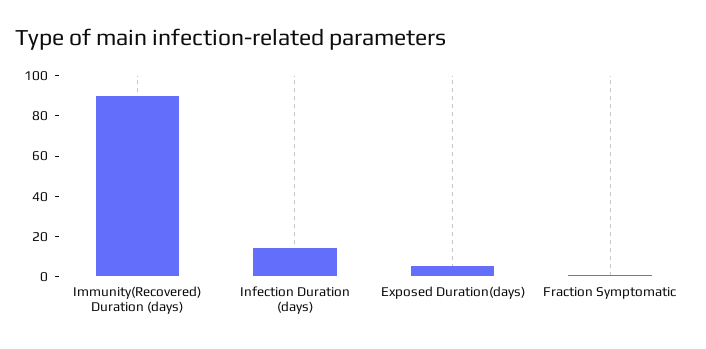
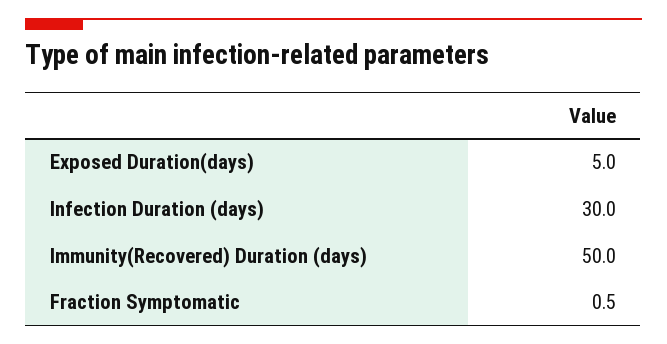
  {
-   "Immunity(Recovered) Duration (days)": 90,
+   "Immunity(Recovered) Duration (days)": 50,
-   "Infection Duration (days)": 15,
+   "Infection Duration (days)": 30,
    "Exposed Duration(days)": 5,
    "Fraction Symptomatic": 0.5
  }

